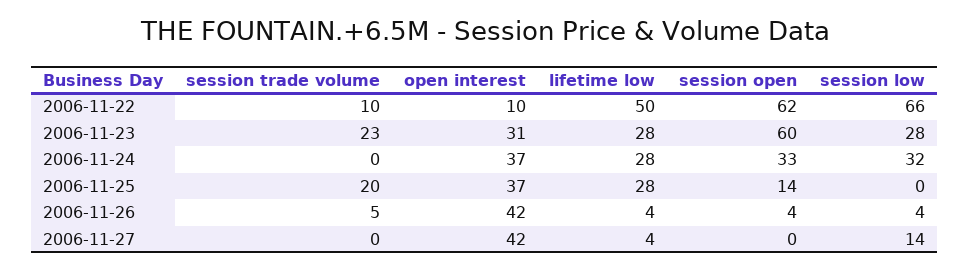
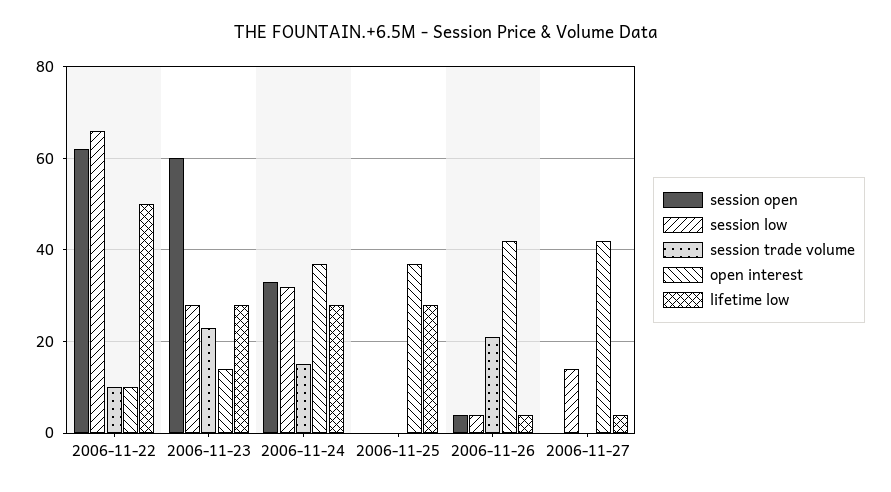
  {
    "session trade volume": {
      "2006-11-22": 10,
      "2006-11-23": 23,
-     "2006-11-24": 0,
+     "2006-11-24": 15,
-     "2006-11-25": 20,
+     "2006-11-25": 0,
-     "2006-11-26": 5,
+     "2006-11-26": 20,
      "2006-11-27": 0
    },
    "open interest": {
      "2006-11-22": 10,
-     "2006-11-23": 31,
+     "2006-11-23": 15,
      "2006-11-24": 37,
      "2006-11-25": 37,
      "2006-11-26": 42,
      "2006-11-27": 42
    },
    "lifetime low": {
      "2006-11-22": 50,
      "2006-11-23": 28,
      "2006-11-24": 28,
      "2006-11-25": 28,
      "2006-11-26": 4,
      "2006-11-27": 4
    },
    "session open": {
      "2006-11-22": 62,
      "2006-11-23": 60,
      "2006-11-24": 33,
-     "2006-11-25": 14,
+     "2006-11-25": 0,
      "2006-11-26": 4,
      "2006-11-27": 0
    },
    "session low": {
      "2006-11-22": 66,
      "2006-11-23": 28,
      "2006-11-24": 32,
      "2006-11-25": 0,
      "2006-11-26": 4,
      "2006-11-27": 14
    }
  }

